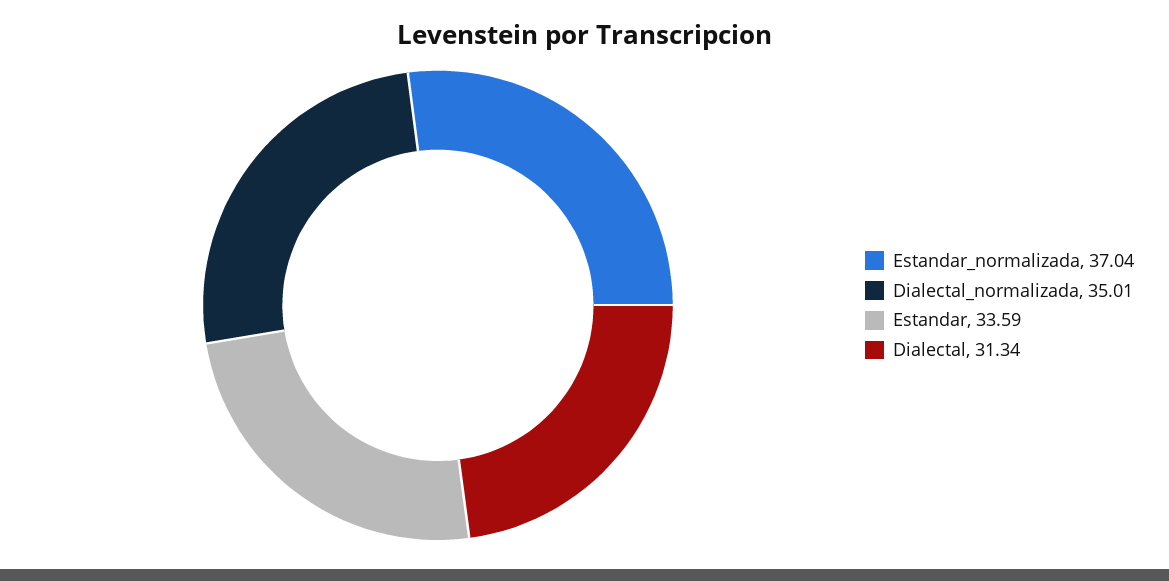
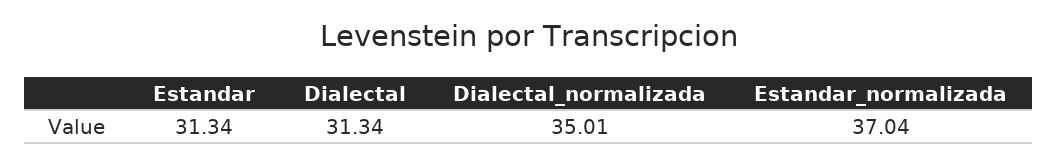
  {
    "Estandar_normalizada": 37.04,
    "Dialectal_normalizada": 35.01,
-   "Estandar": 33.59,
+   "Estandar": 31.34,
    "Dialectal": 31.34
  }

